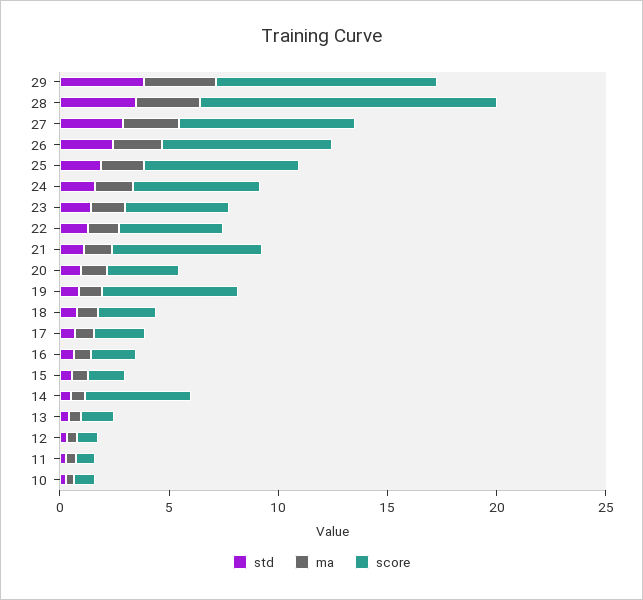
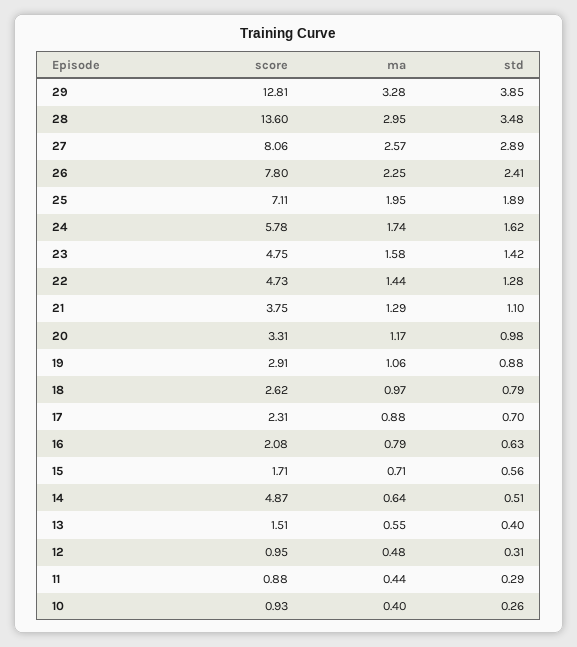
  {
    "std": {
      "29": 3.85,
      "28": 3.48,
      "27": 2.89,
      "26": 2.41,
      "25": 1.89,
      "24": 1.62,
      "23": 1.42,
      "22": 1.28,
      "21": 1.1,
      "20": 0.98,
      "19": 0.88,
      "18": 0.79,
      "17": 0.7,
      "16": 0.63,
      "15": 0.56,
      "14": 0.51,
      "13": 0.4,
      "12": 0.31,
      "11": 0.29,
      "10": 0.26
    },
    "ma": {
      "29": 3.28,
      "28": 2.95,
      "27": 2.57,
      "26": 2.25,
      "25": 1.95,
      "24": 1.74,
      "23": 1.58,
      "22": 1.44,
      "21": 1.29,
      "20": 1.17,
      "19": 1.06,
      "18": 0.97,
      "17": 0.88,
      "16": 0.79,
      "15": 0.71,
      "14": 0.64,
      "13": 0.55,
      "12": 0.48,
      "11": 0.44,
      "10": 0.4
    },
    "score": {
-     "29": 10,
+     "29": 12.81,
      "28": 13.6,
      "27": 8.06,
      "26": 7.8,
      "25": 7.11,
      "24": 5.78,
      "23": 4.75,
      "22": 4.73,
-     "21": 7,
+     "21": 3.75,
      "20": 3.31,
-     "19": 6,
+     "19": 2.91,
      "18": 2.62,
      "17": 2.31,
      "16": 2.08,
      "15": 1.71,
      "14": 4.87,
      "13": 1.51,
      "12": 0.95,
      "11": 0.88,
      "10": 0.93
    }
  }

